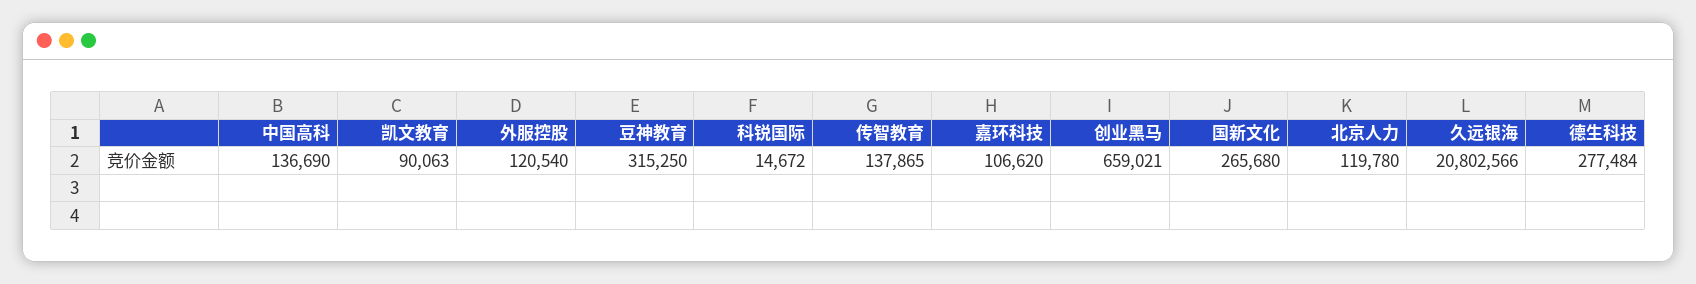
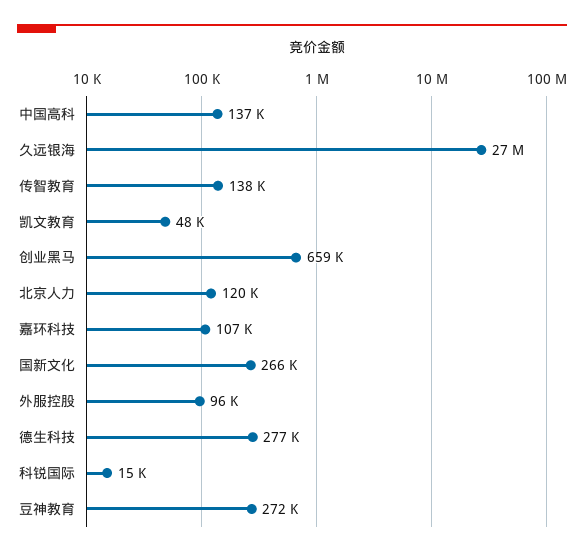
  {
    "中国高科": 136690,
-   "凯文教育": 90063,
+   "凯文教育": 48000,
-   "外服控股": 120540,
+   "外服控股": 96000,
-   "豆神教育": 315250,
+   "豆神教育": 272000,
    "科锐国际": 14672,
    "传智教育": 137865,
    "嘉环科技": 106620,
    "创业黑马": 659021,
    "国新文化": 265680,
    "北京人力": 119780,
-   "久远银海": 20802566,
+   "久远银海": 27000000,
    "德生科技": 277484
  }

